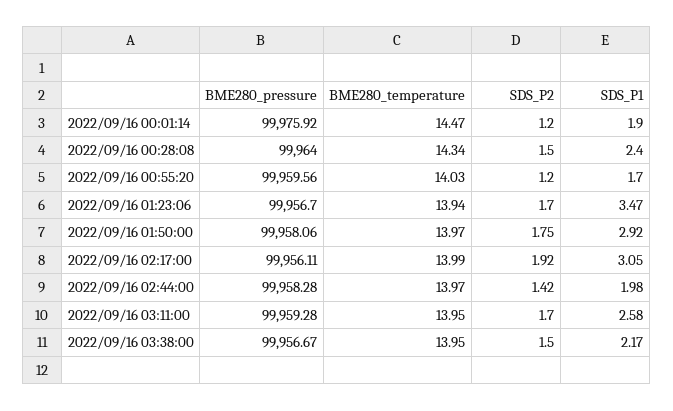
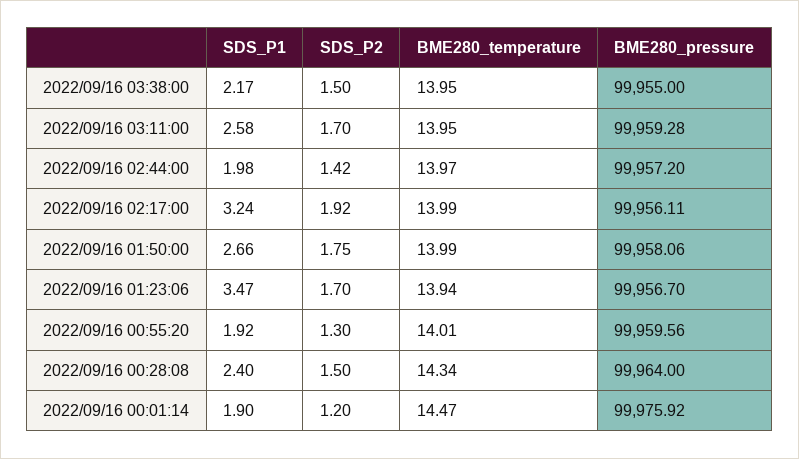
  {
    "BME280_pressure": {
      "2022/09/16 00:01:14": 99975.92,
      "2022/09/16 00:28:08": 99964,
      "2022/09/16 00:55:20": 99959.56,
      "2022/09/16 01:23:06": 99956.7,
      "2022/09/16 01:50:00": 99958.06,
      "2022/09/16 02:17:00": 99956.11,
-     "2022/09/16 02:44:00": 99958.28,
+     "2022/09/16 02:44:00": 99957.2,
      "2022/09/16 03:11:00": 99959.28,
-     "2022/09/16 03:38:00": 99956.67
+     "2022/09/16 03:38:00": 99955
    },
    "BME280_temperature": {
      "2022/09/16 00:01:14": 14.47,
      "2022/09/16 00:28:08": 14.34,
-     "2022/09/16 00:55:20": 14.03,
+     "2022/09/16 00:55:20": 14.01,
      "2022/09/16 01:23:06": 13.94,
-     "2022/09/16 01:50:00": 13.97,
+     "2022/09/16 01:50:00": 13.99,
      "2022/09/16 02:17:00": 13.99,
      "2022/09/16 02:44:00": 13.97,
      "2022/09/16 03:11:00": 13.95,
      "2022/09/16 03:38:00": 13.95
    },
    "SDS_P2": {
      "2022/09/16 00:01:14": 1.2,
      "2022/09/16 00:28:08": 1.5,
-     "2022/09/16 00:55:20": 1.2,
+     "2022/09/16 00:55:20": 1.3,
      "2022/09/16 01:23:06": 1.7,
      "2022/09/16 01:50:00": 1.75,
      "2022/09/16 02:17:00": 1.92,
      "2022/09/16 02:44:00": 1.42,
      "2022/09/16 03:11:00": 1.7,
      "2022/09/16 03:38:00": 1.5
    },
    "SDS_P1": {
      "2022/09/16 00:01:14": 1.9,
      "2022/09/16 00:28:08": 2.4,
-     "2022/09/16 00:55:20": 1.7,
+     "2022/09/16 00:55:20": 1.92,
      "2022/09/16 01:23:06": 3.47,
-     "2022/09/16 01:50:00": 2.92,
+     "2022/09/16 01:50:00": 2.66,
-     "2022/09/16 02:17:00": 3.05,
+     "2022/09/16 02:17:00": 3.24,
      "2022/09/16 02:44:00": 1.98,
      "2022/09/16 03:11:00": 2.58,
      "2022/09/16 03:38:00": 2.17
    }
  }

